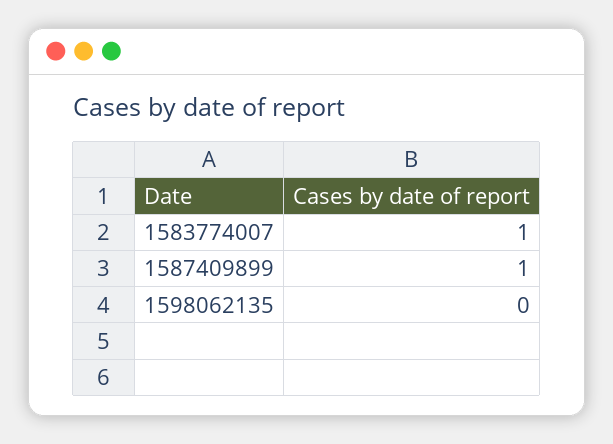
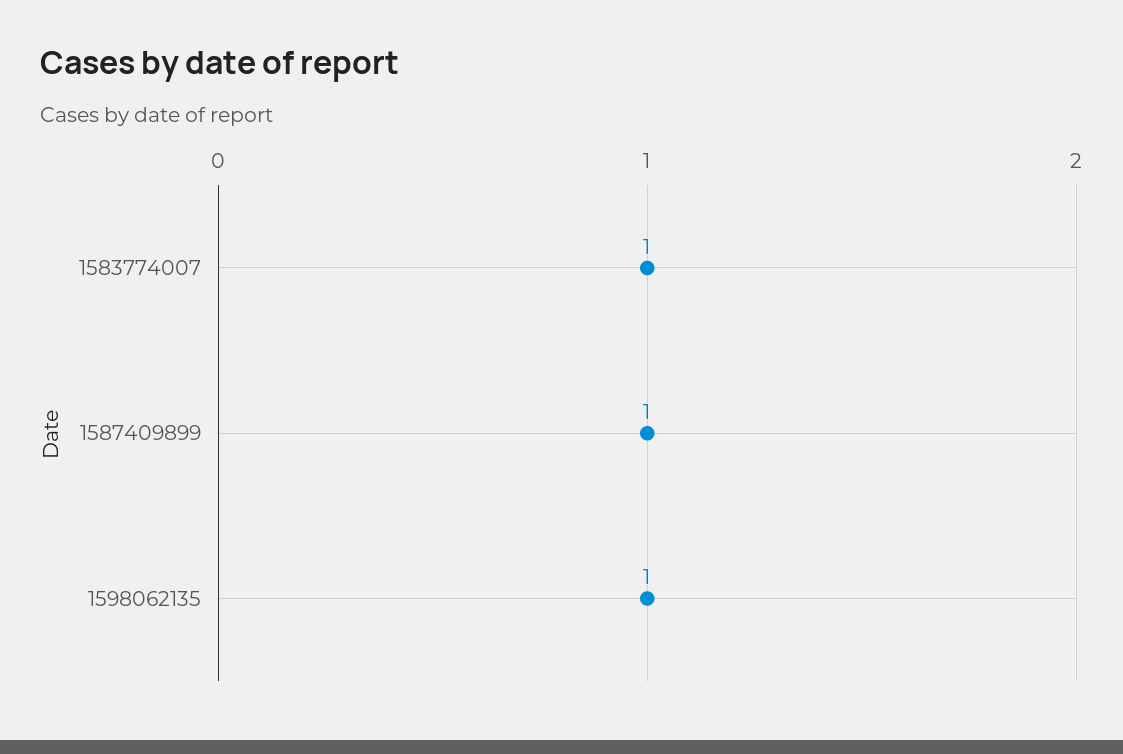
  {
    "1583774007": 1,
    "1587409899": 1,
-   "1598062135": 0
+   "1598062135": 1
  }

